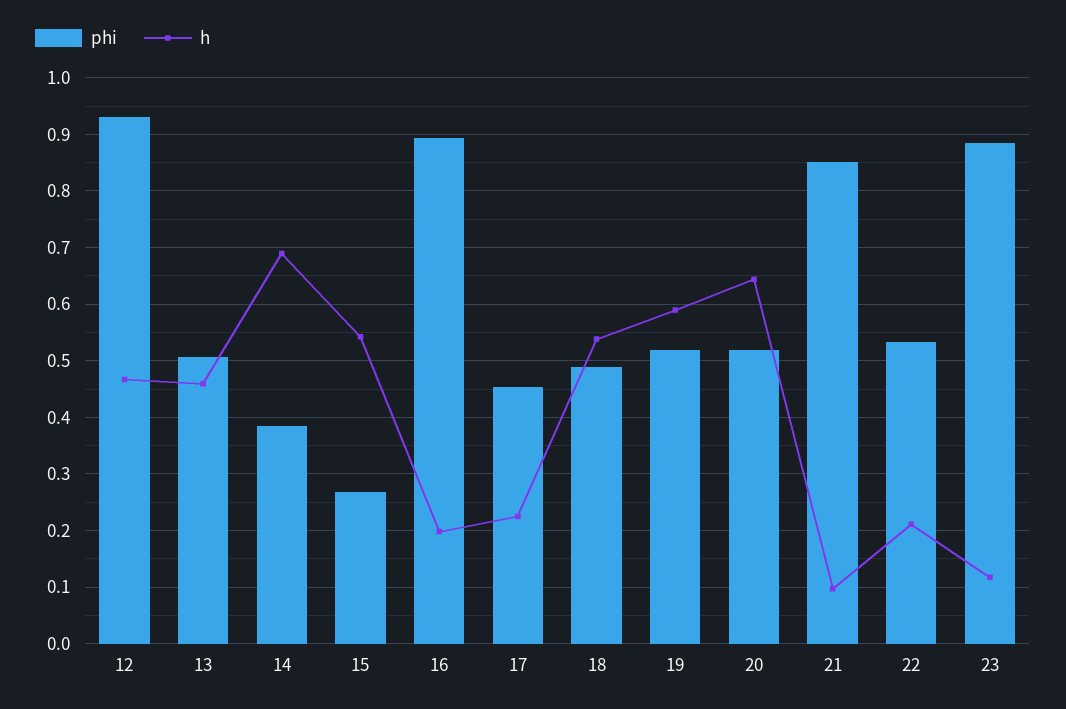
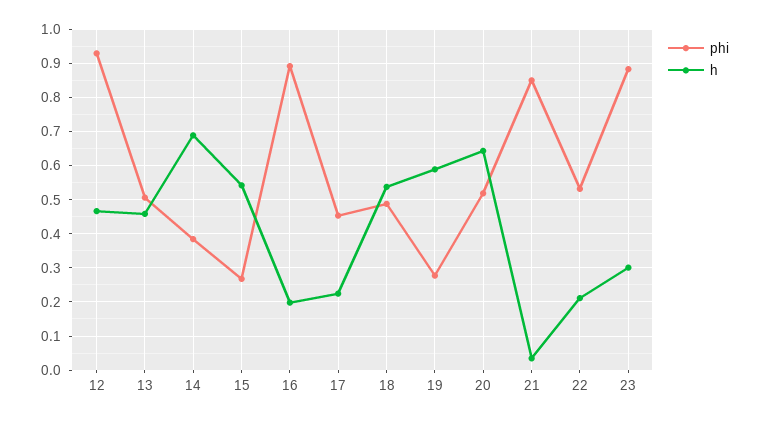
  {
    "phi": {
      "12": 0.94,
      "13": 0.5,
      "14": 0.38,
      "15": 0.26,
      "16": 0.9,
      "17": 0.46,
      "18": 0.48,
-     "19": 0.52,
+     "19": 0.28,
      "20": 0.52,
      "21": 0.86,
      "22": 0.54,
      "23": 0.88
    },
    "h": {
      "12": 0.46,
      "13": 0.46,
      "14": 0.68,
      "15": 0.54,
      "16": 0.2,
      "17": 0.22,
      "18": 0.54,
      "19": 0.58,
      "20": 0.64,
-     "21": 0.1,
+     "21": 0.04,
      "22": 0.22,
-     "23": 0.12
+     "23": 0.3
    }
  }

